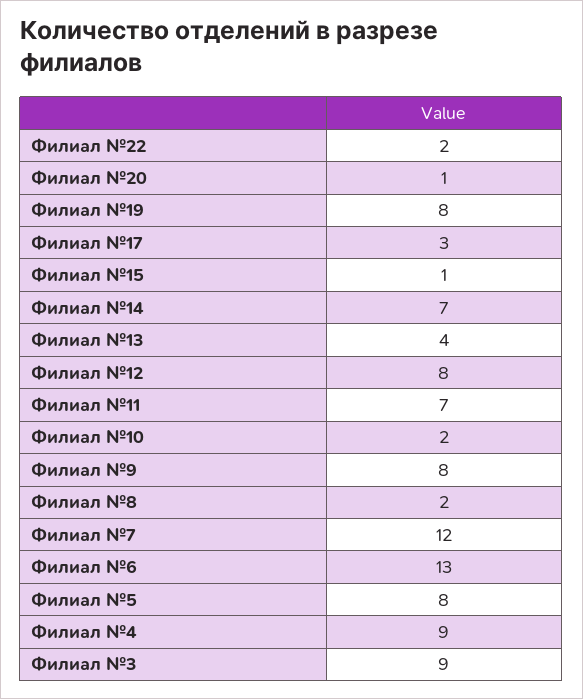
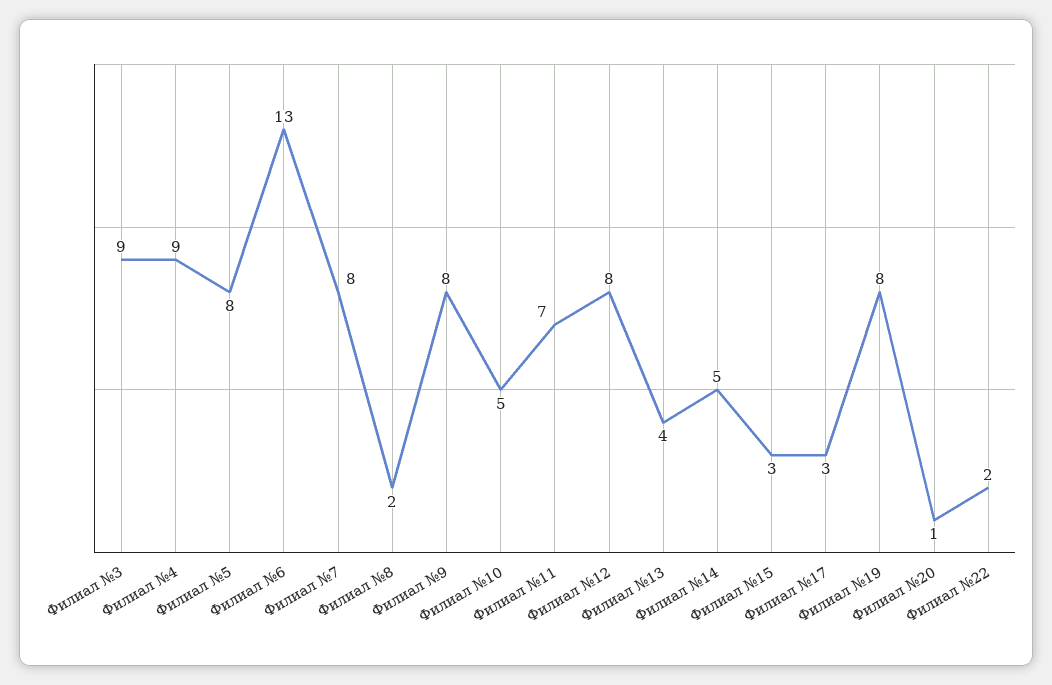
  {
    "Филиал №22": 2,
    "Филиал №20": 1,
    "Филиал №19": 8,
    "Филиал №17": 3,
-   "Филиал №15": 1,
+   "Филиал №15": 3,
-   "Филиал №14": 7,
+   "Филиал №14": 5,
    "Филиал №13": 4,
    "Филиал №12": 8,
    "Филиал №11": 7,
-   "Филиал №10": 2,
+   "Филиал №10": 5,
    "Филиал №9": 8,
    "Филиал №8": 2,
-   "Филиал №7": 12,
+   "Филиал №7": 8,
    "Филиал №6": 13,
    "Филиал №5": 8,
    "Филиал №4": 9,
    "Филиал №3": 9
  }

